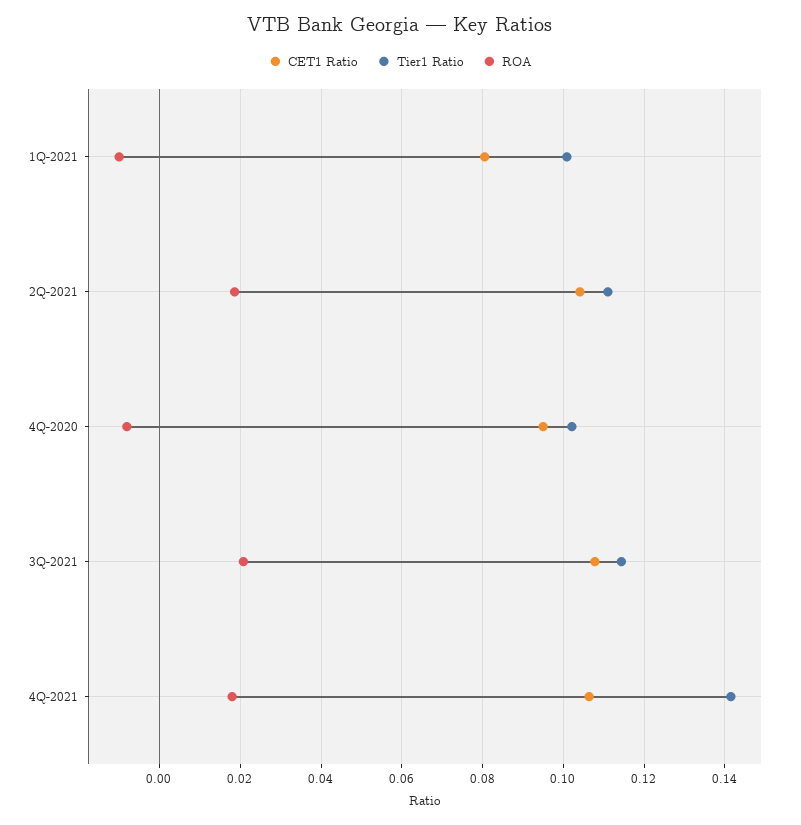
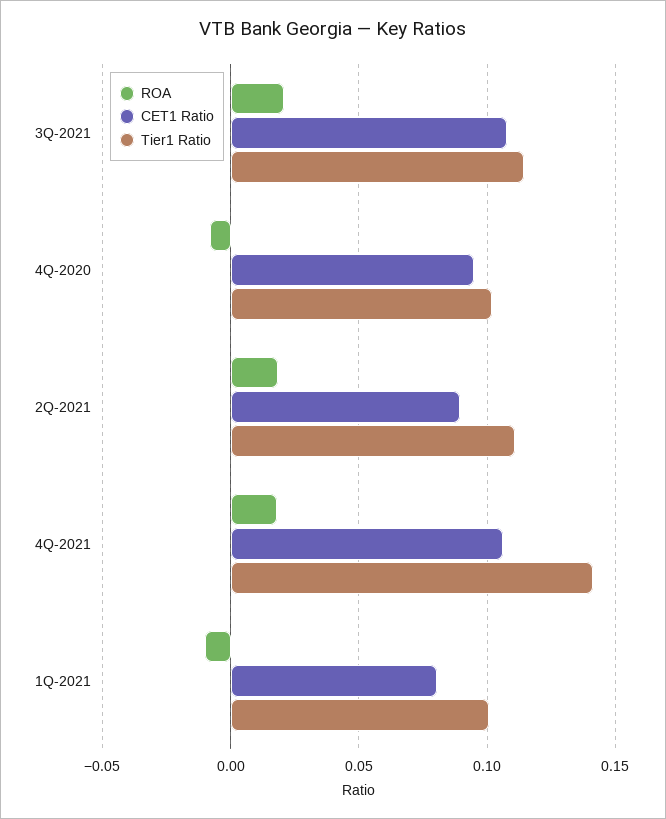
  {
    "CET1 Ratio": {
      "1Q-2021": 0.08,
-     "2Q-2021": 0.104,
+     "2Q-2021": 0.09,
      "4Q-2020": 0.096,
      "3Q-2021": 0.108,
      "4Q-2021": 0.106
    },
    "Tier1 Ratio": {
      "1Q-2021": 0.1,
      "2Q-2021": 0.112,
      "4Q-2020": 0.102,
      "3Q-2021": 0.114,
      "4Q-2021": 0.142
    },
    "ROA": {
      "1Q-2021": -0.01,
      "2Q-2021": 0.018,
      "4Q-2020": -0.008,
      "3Q-2021": 0.02,
      "4Q-2021": 0.018
    }
  }

